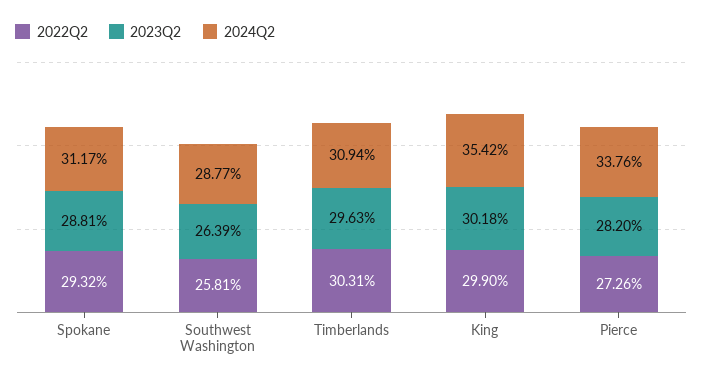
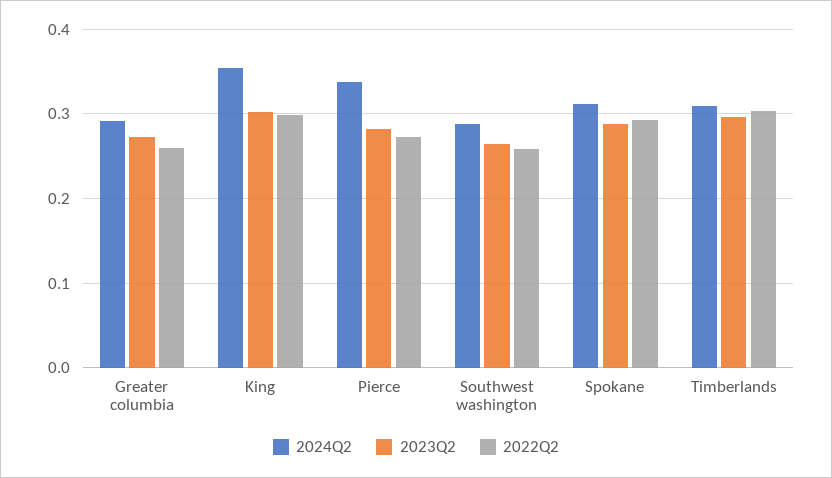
  {
    "2022Q2": {
      "Spokane": 0.2932,
      "Southwest Washington": 0.2581,
      "Timberlands": 0.3031,
      "King": 0.299,
-     "Pierce": 0.2726
+     "Pierce": 0.2726,
+     "Greater columbia": 0.26
    },
    "2023Q2": {
      "Spokane": 0.2881,
      "Southwest Washington": 0.2639,
      "Timberlands": 0.2963,
      "King": 0.3018,
-     "Pierce": 0.282
+     "Pierce": 0.282,
+     "Greater columbia": 0.27
    },
    "2024Q2": {
      "Spokane": 0.3117,
      "Southwest Washington": 0.2877,
      "Timberlands": 0.3094,
      "King": 0.3542,
-     "Pierce": 0.3376
+     "Pierce": 0.3376,
+     "Greater columbia": 0.29
    }
  }

